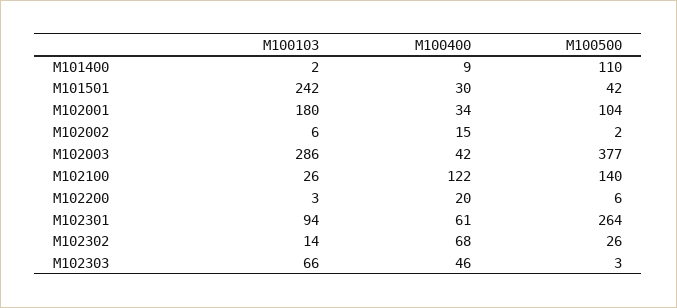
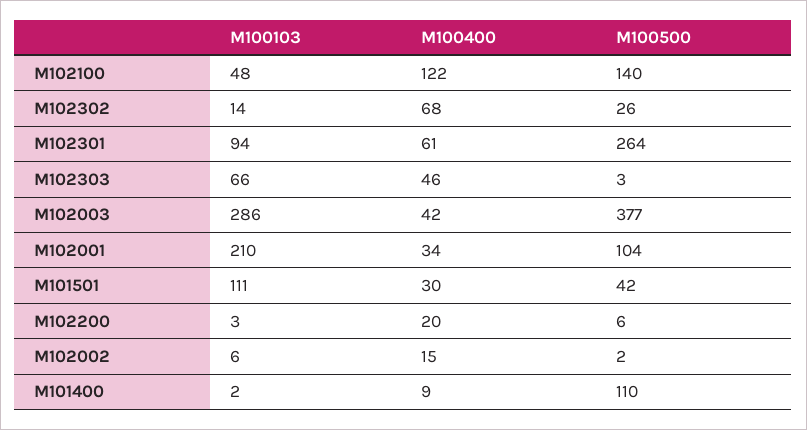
  {
    "M100103": {
      "M101400": 2,
-     "M101501": 242,
+     "M101501": 111,
-     "M102001": 180,
+     "M102001": 210,
      "M102002": 6,
      "M102003": 286,
-     "M102100": 26,
+     "M102100": 48,
      "M102200": 3,
      "M102301": 94,
      "M102302": 14,
      "M102303": 66
    },
    "M100400": {
      "M101400": 9,
      "M101501": 30,
      "M102001": 34,
      "M102002": 15,
      "M102003": 42,
      "M102100": 122,
      "M102200": 20,
      "M102301": 61,
      "M102302": 68,
      "M102303": 46
    },
    "M100500": {
      "M101400": 110,
      "M101501": 42,
      "M102001": 104,
      "M102002": 2,
      "M102003": 377,
      "M102100": 140,
      "M102200": 6,
      "M102301": 264,
      "M102302": 26,
      "M102303": 3
    }
  }

